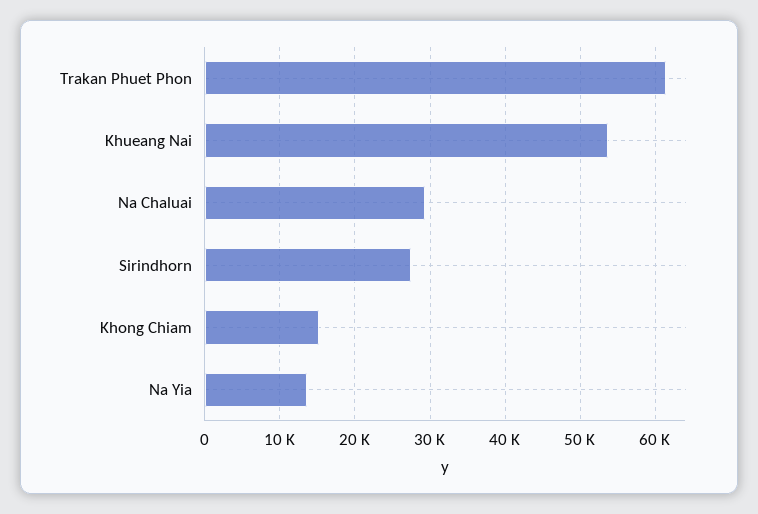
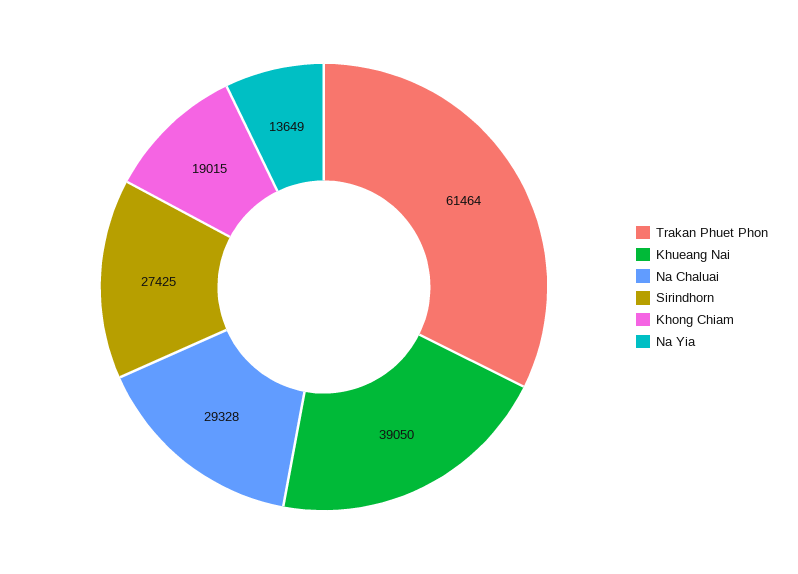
  {
    "Trakan Phuet Phon": 61464,
-   "Khueang Nai": 54000,
+   "Khueang Nai": 39050,
    "Na Chaluai": 29328,
    "Sirindhorn": 27425,
-   "Khong Chiam": 15000,
+   "Khong Chiam": 19015,
    "Na Yia": 13649
  }

